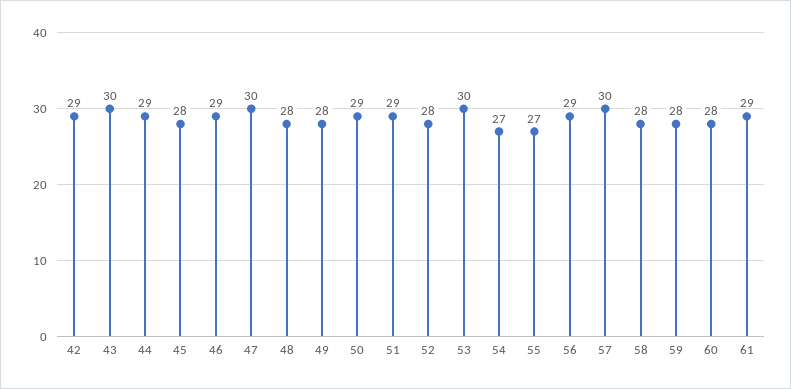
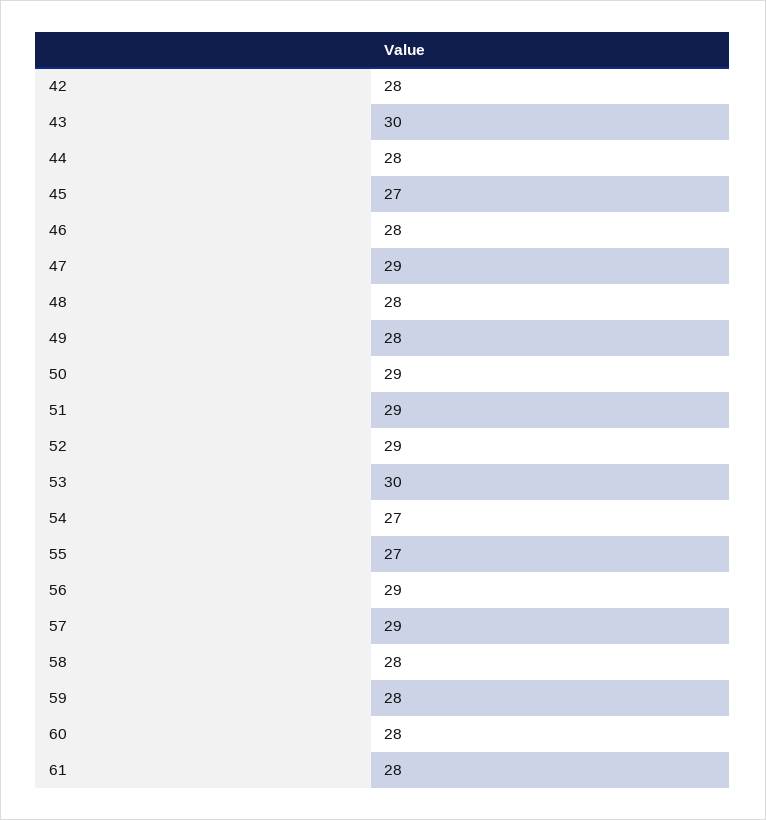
  {
-   "42": 29,
+   "42": 28,
    "43": 30,
-   "44": 29,
+   "44": 28,
-   "45": 28,
+   "45": 27,
-   "46": 29,
+   "46": 28,
-   "47": 30,
+   "47": 29,
    "48": 28,
    "49": 28,
    "50": 29,
    "51": 29,
-   "52": 28,
+   "52": 29,
    "53": 30,
    "54": 27,
    "55": 27,
    "56": 29,
-   "57": 30,
+   "57": 29,
    "58": 28,
    "59": 28,
    "60": 28,
-   "61": 29
+   "61": 28
  }

